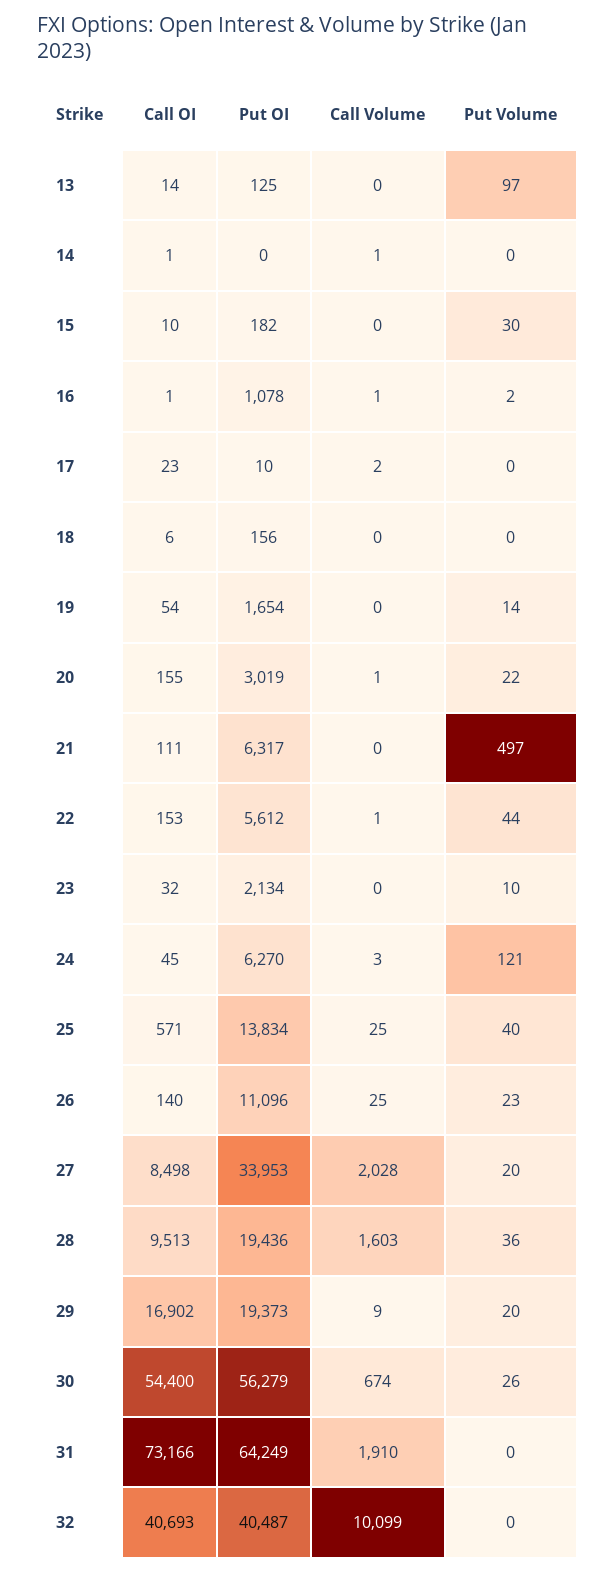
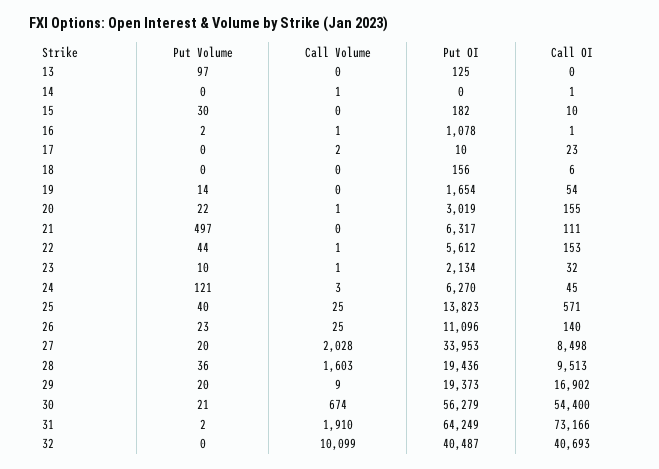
  {
    "Call OI": {
-     "13": 14,
+     "13": 0,
      "14": 1,
      "15": 10,
      "16": 1,
      "17": 23,
      "18": 6,
      "19": 54,
      "20": 155,
      "21": 111,
      "22": 153,
      "23": 32,
      "24": 45,
      "25": 571,
      "26": 140,
      "27": 8498,
      "28": 9513,
      "29": 16902,
      "30": 54400,
      "31": 73166,
      "32": 40693
    },
    "Put OI": {
      "13": 125,
      "14": 0,
      "15": 182,
      "16": 1078,
      "17": 10,
      "18": 156,
      "19": 1654,
      "20": 3019,
      "21": 6317,
      "22": 5612,
      "23": 2134,
      "24": 6270,
-     "25": 13834,
+     "25": 13823,
      "26": 11096,
      "27": 33953,
      "28": 19436,
      "29": 19373,
      "30": 56279,
      "31": 64249,
      "32": 40487
    },
    "Call Volume": {
      "13": 0,
      "14": 1,
      "15": 0,
      "16": 1,
      "17": 2,
      "18": 0,
      "19": 0,
      "20": 1,
      "21": 0,
      "22": 1,
-     "23": 0,
+     "23": 1,
      "24": 3,
      "25": 25,
      "26": 25,
      "27": 2028,
      "28": 1603,
      "29": 9,
      "30": 674,
      "31": 1910,
      "32": 10099
    },
    "Put Volume": {
      "13": 97,
      "14": 0,
      "15": 30,
      "16": 2,
      "17": 0,
      "18": 0,
      "19": 14,
      "20": 22,
      "21": 497,
      "22": 44,
      "23": 10,
      "24": 121,
      "25": 40,
      "26": 23,
      "27": 20,
      "28": 36,
      "29": 20,
-     "30": 26,
+     "30": 21,
-     "31": 0,
+     "31": 2,
      "32": 0
    }
  }

